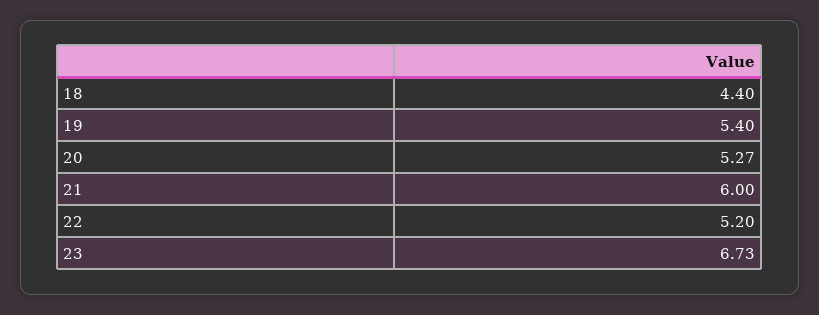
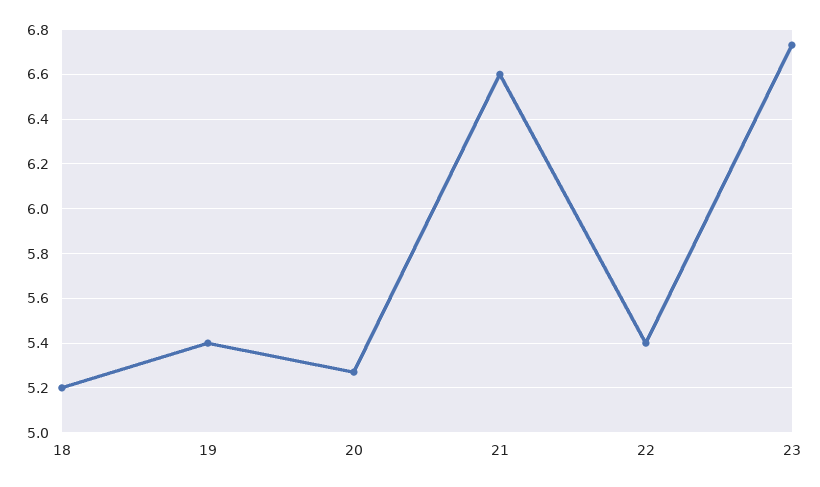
  {
-   "18": 4.4,
+   "18": 5.2,
    "19": 5.4,
    "20": 5.27,
-   "21": 6,
+   "21": 6.6,
-   "22": 5.2,
+   "22": 5.4,
    "23": 6.73
  }

